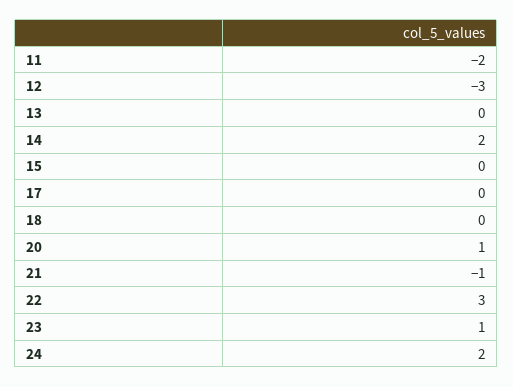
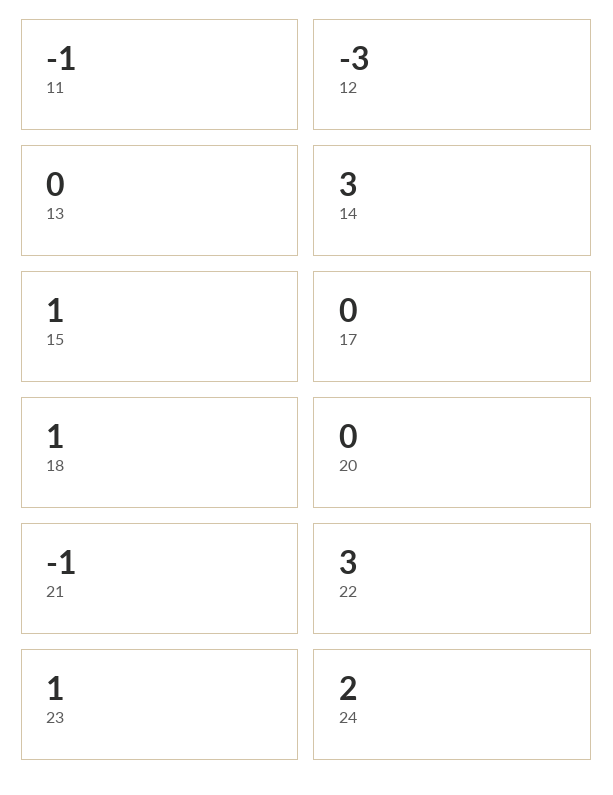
  {
-   "11": -2,
+   "11": -1,
    "12": -3,
    "13": 0,
-   "14": 2,
+   "14": 3,
-   "15": 0,
+   "15": 1,
    "17": 0,
-   "18": 0,
+   "18": 1,
-   "20": 1,
+   "20": 0,
    "21": -1,
    "22": 3,
    "23": 1,
    "24": 2
  }

